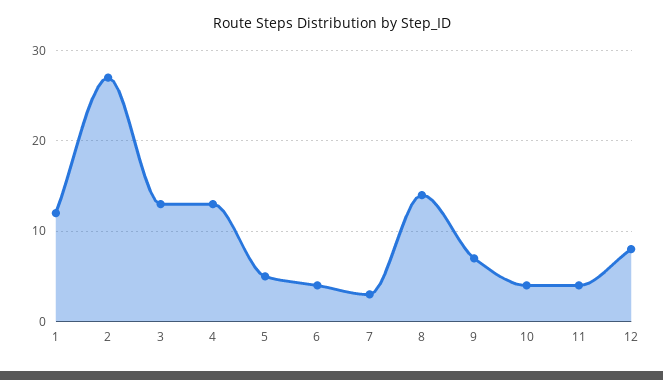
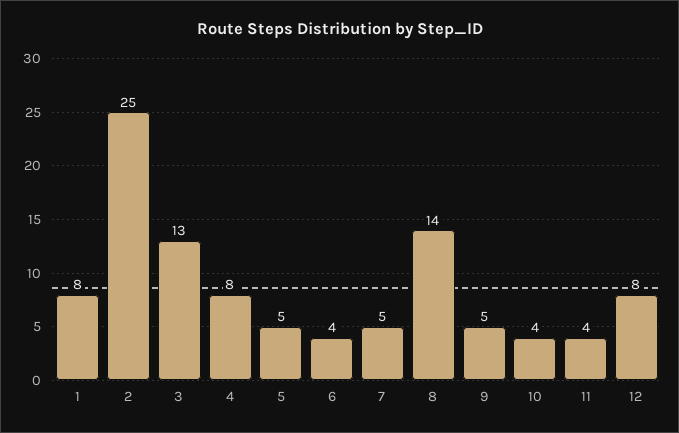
  {
-   "1": 12,
+   "1": 8,
-   "2": 27,
+   "2": 25,
    "3": 13,
-   "4": 13,
+   "4": 8,
    "5": 5,
    "6": 4,
-   "7": 3,
+   "7": 5,
    "8": 14,
-   "9": 7,
+   "9": 5,
    "10": 4,
    "11": 4,
    "12": 8
  }

